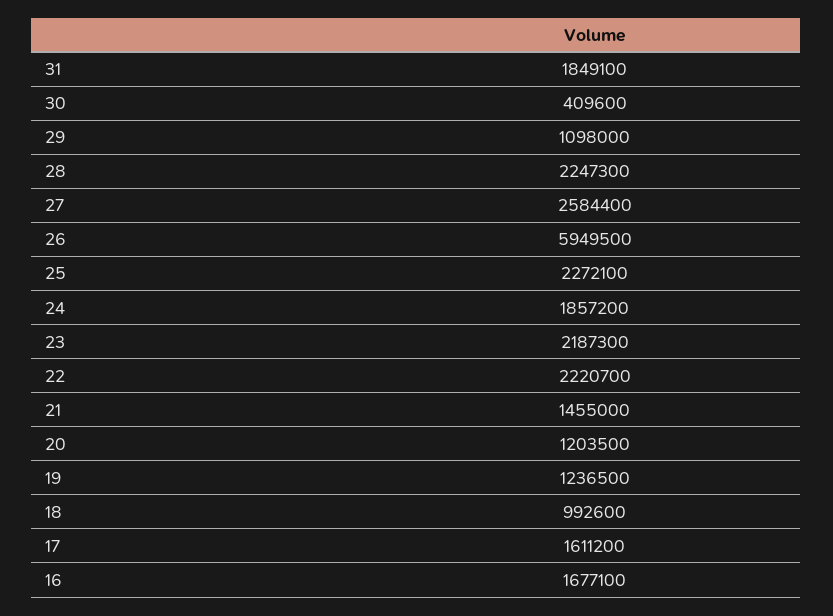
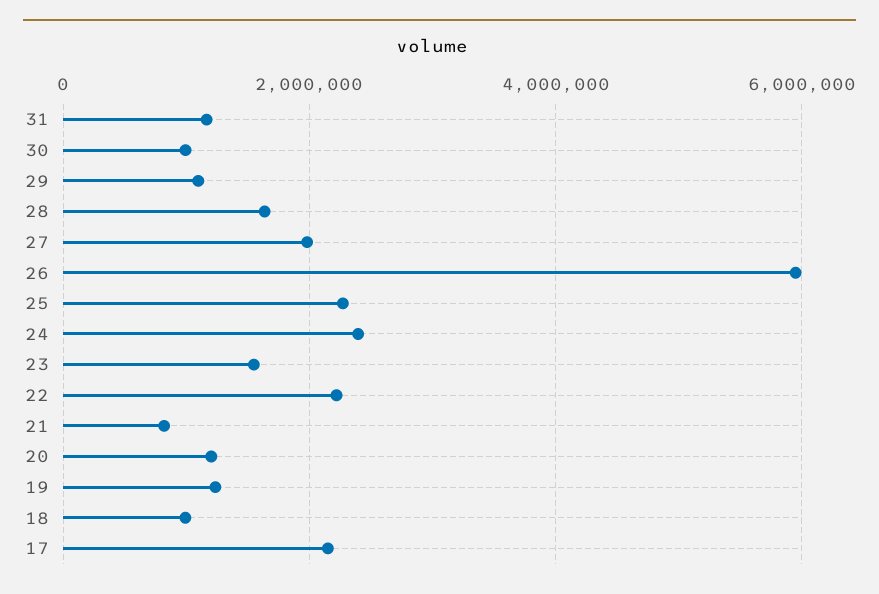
  {
-   "31": 1849100,
+   "31": 1200000,
-   "30": 409600,
+   "30": 1000000,
    "29": 1098000,
-   "28": 2247300,
+   "28": 1600000,
-   "27": 2584400,
+   "27": 2000000,
    "26": 5949500,
    "25": 2272100,
-   "24": 1857200,
+   "24": 2400000,
-   "23": 2187300,
+   "23": 1600000,
    "22": 2220700,
-   "21": 1455000,
+   "21": 800000,
    "20": 1203500,
    "19": 1236500,
    "18": 992600,
-   "17": 1611200,
+   "17": 2200000
-   "16": 1677100
  }

